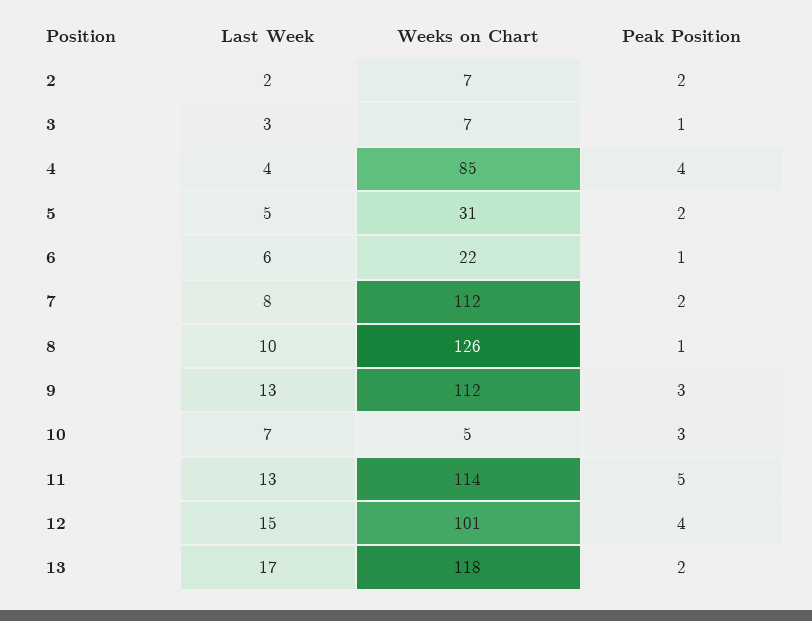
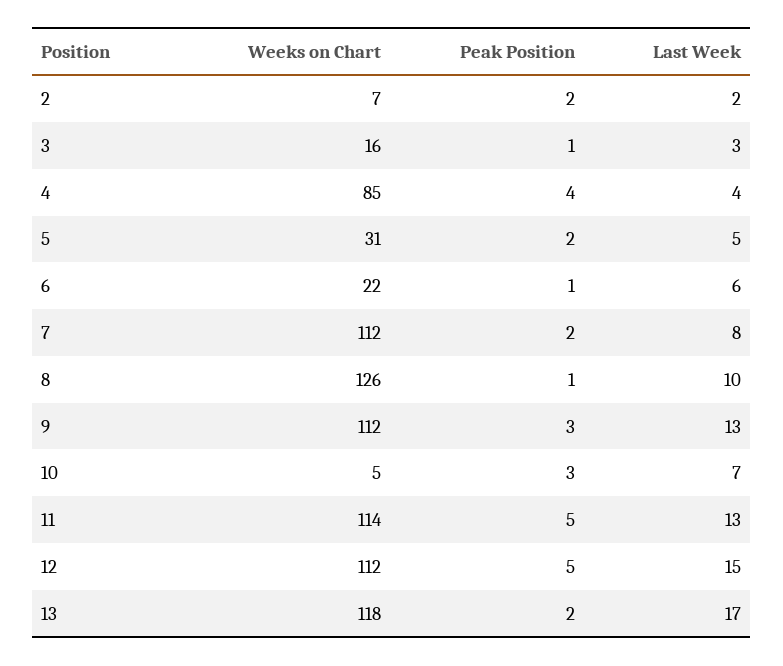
  {
    "Last Week": {
      "2": 2,
      "3": 3,
      "4": 4,
      "5": 5,
      "6": 6,
      "7": 8,
      "8": 10,
      "9": 13,
      "10": 7,
      "11": 13,
      "12": 15,
      "13": 17
    },
    "Weeks on Chart": {
      "2": 7,
-     "3": 7,
+     "3": 16,
      "4": 85,
      "5": 31,
      "6": 22,
      "7": 112,
      "8": 126,
      "9": 112,
      "10": 5,
      "11": 114,
-     "12": 101,
+     "12": 112,
      "13": 118
    },
    "Peak Position": {
      "2": 2,
      "3": 1,
      "4": 4,
      "5": 2,
      "6": 1,
      "7": 2,
      "8": 1,
      "9": 3,
      "10": 3,
      "11": 5,
-     "12": 4,
+     "12": 5,
      "13": 2
    }
  }

